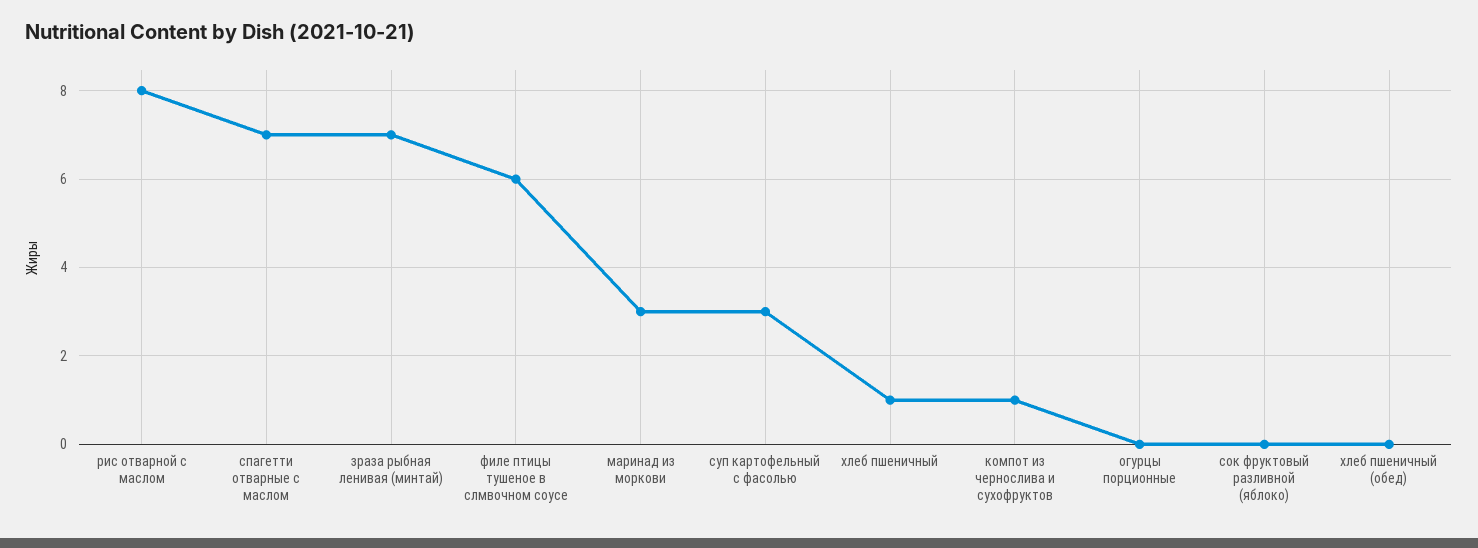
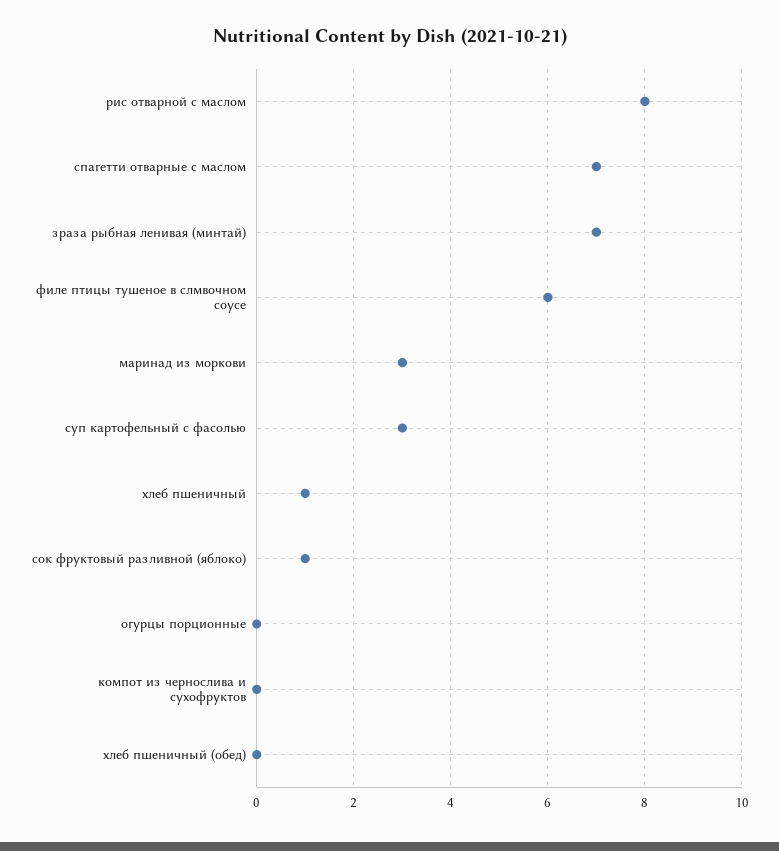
  {
    "рис отварной с маслом": 8,
    "спагетти отварные с маслом": 7,
    "зраза рыбная ленивая (минтай)": 7,
    "филе птицы тушеное в слмвочном соусе": 6,
    "маринад из моркови": 3,
    "суп картофельный с фасолью": 3,
    "хлеб пшеничный": 1,
-   "компот из чернослива и сухофруктов": 1,
+   "компот из чернослива и сухофруктов": 0,
    "огурцы порционные": 0,
-   "сок фруктовый разливной (яблоко)": 0,
+   "сок фруктовый разливной (яблоко)": 1,
    "хлеб пшеничный (обед)": 0
  }

